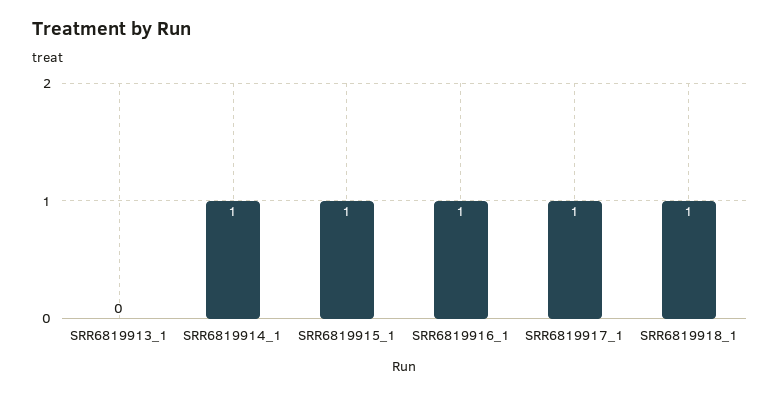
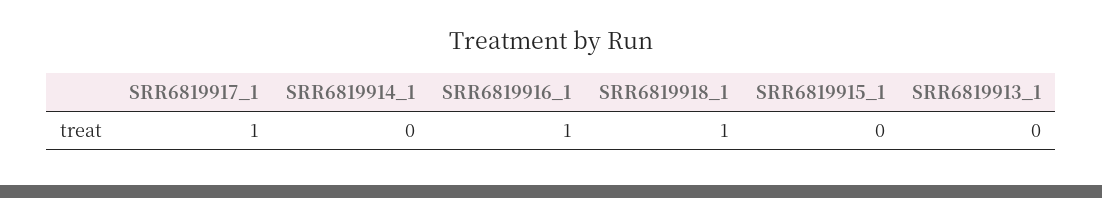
  {
    "SRR6819913_1": 0,
-   "SRR6819914_1": 1,
+   "SRR6819914_1": 0,
-   "SRR6819915_1": 1,
+   "SRR6819915_1": 0,
    "SRR6819916_1": 1,
    "SRR6819917_1": 1,
    "SRR6819918_1": 1
  }

